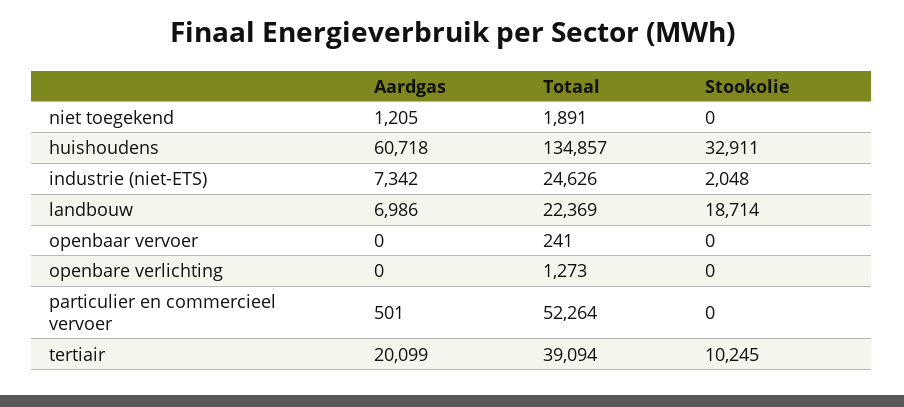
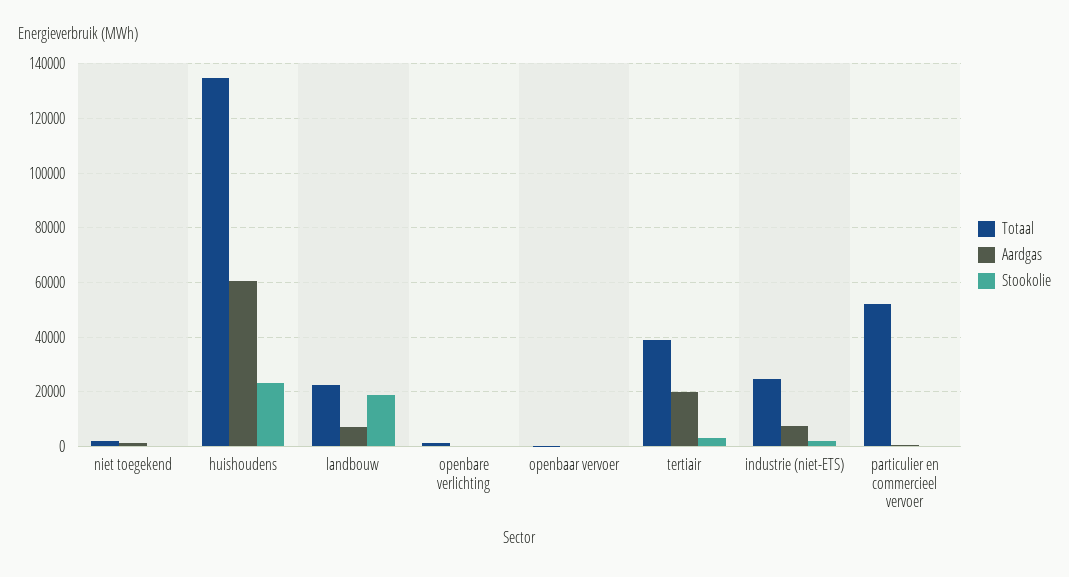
  {
    "Aardgas": {
      "niet toegekend": 1205,
      "huishoudens": 60718,
      "industrie (niet-ETS)": 7342,
      "landbouw": 6986,
      "openbaar vervoer": 0,
      "openbare verlichting": 0,
      "particulier en commercieel vervoer": 501,
      "tertiair": 20099
    },
    "Totaal": {
      "niet toegekend": 1891,
      "huishoudens": 134857,
      "industrie (niet-ETS)": 24626,
      "landbouw": 22369,
      "openbaar vervoer": 241,
      "openbare verlichting": 1273,
      "particulier en commercieel vervoer": 52264,
      "tertiair": 39094
    },
    "Stookolie": {
      "niet toegekend": 0,
-     "huishoudens": 32911,
+     "huishoudens": 22500,
      "industrie (niet-ETS)": 2048,
      "landbouw": 18714,
      "openbaar vervoer": 0,
      "openbare verlichting": 0,
      "particulier en commercieel vervoer": 0,
-     "tertiair": 10245
+     "tertiair": 2500
    }
  }

